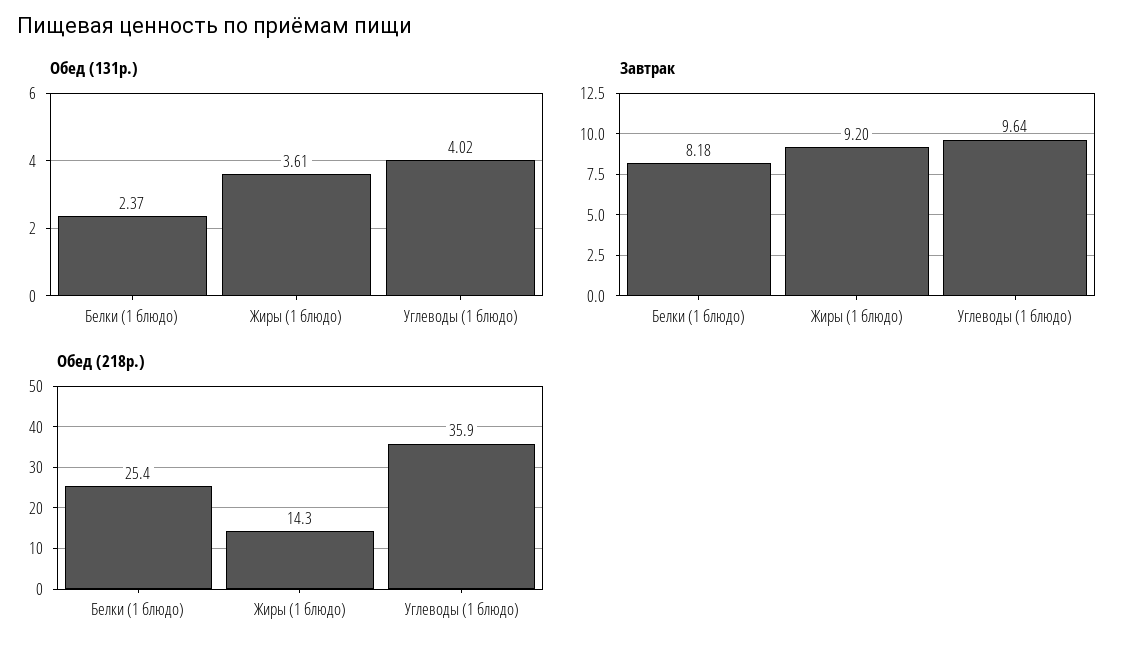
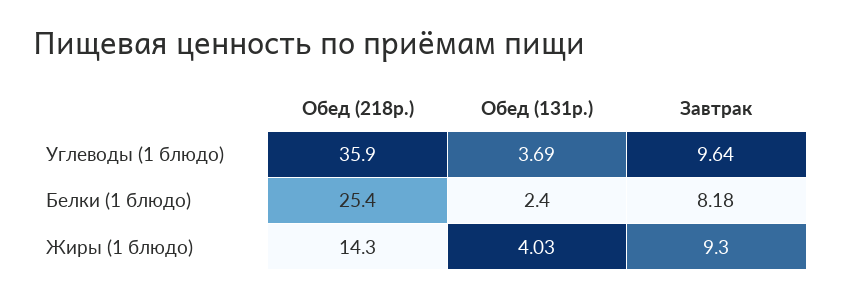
  {
    "Обед (131р.)": {
-     "Белки (1 блюдо)": 2.37,
+     "Белки (1 блюдо)": 2.4,
-     "Жиры (1 блюдо)": 3.61,
+     "Жиры (1 блюдо)": 4.03,
-     "Углеводы (1 блюдо)": 4.02
+     "Углеводы (1 блюдо)": 3.69
    },
    "Завтрак": {
      "Белки (1 блюдо)": 8.18,
-     "Жиры (1 блюдо)": 9.2,
+     "Жиры (1 блюдо)": 9.3,
      "Углеводы (1 блюдо)": 9.64
    },
    "Обед (218р.)": {
      "Белки (1 блюдо)": 25.4,
      "Жиры (1 блюдо)": 14.3,
      "Углеводы (1 блюдо)": 35.9
    }
  }

